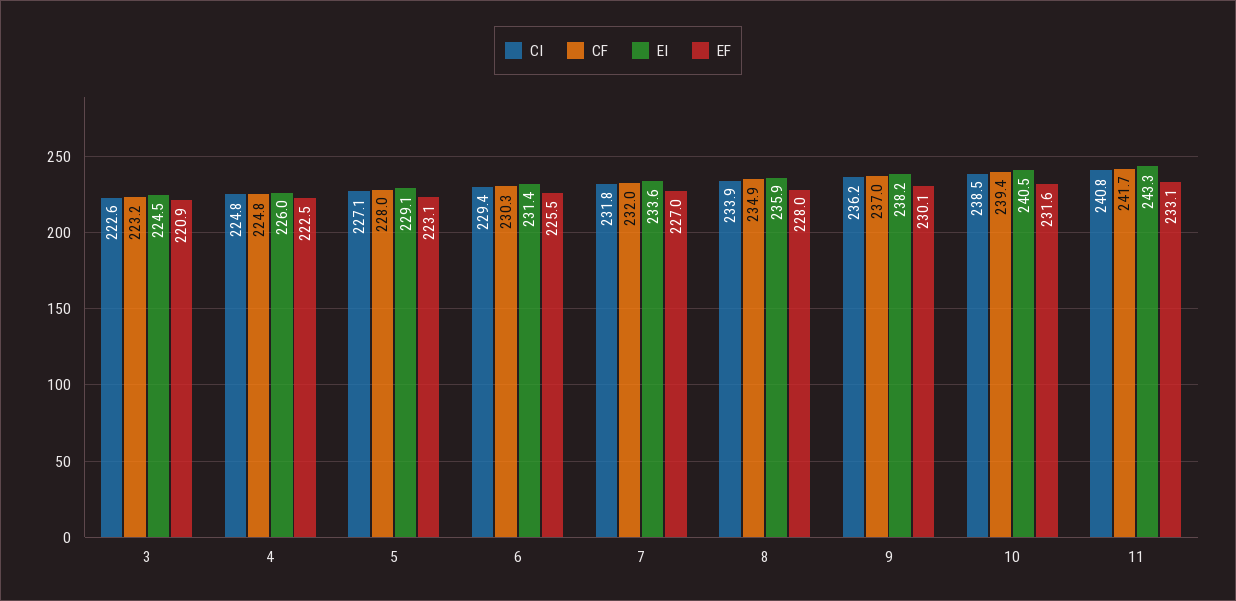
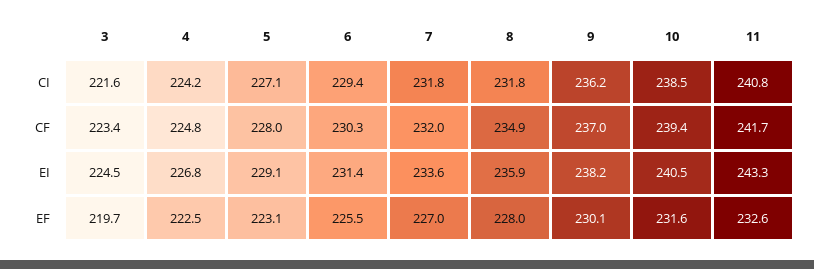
  {
    "CI": {
-     "3": 222.6,
+     "3": 221.6,
-     "4": 224.8,
+     "4": 224.2,
      "5": 227.1,
      "6": 229.4,
      "7": 231.8,
-     "8": 233.9,
+     "8": 231.8,
      "9": 236.2,
      "10": 238.5,
      "11": 240.8
    },
    "CF": {
-     "3": 223.2,
+     "3": 223.4,
      "4": 224.8,
      "5": 228,
      "6": 230.3,
      "7": 232,
      "8": 234.9,
      "9": 237,
      "10": 239.4,
      "11": 241.7
    },
    "EI": {
      "3": 224.5,
-     "4": 226,
+     "4": 226.8,
      "5": 229.1,
      "6": 231.4,
      "7": 233.6,
      "8": 235.9,
      "9": 238.2,
      "10": 240.5,
      "11": 243.3
    },
    "EF": {
-     "3": 220.9,
+     "3": 219.7,
      "4": 222.5,
      "5": 223.1,
      "6": 225.5,
      "7": 227,
      "8": 228,
      "9": 230.1,
      "10": 231.6,
-     "11": 233.1
+     "11": 232.6
    }
  }

